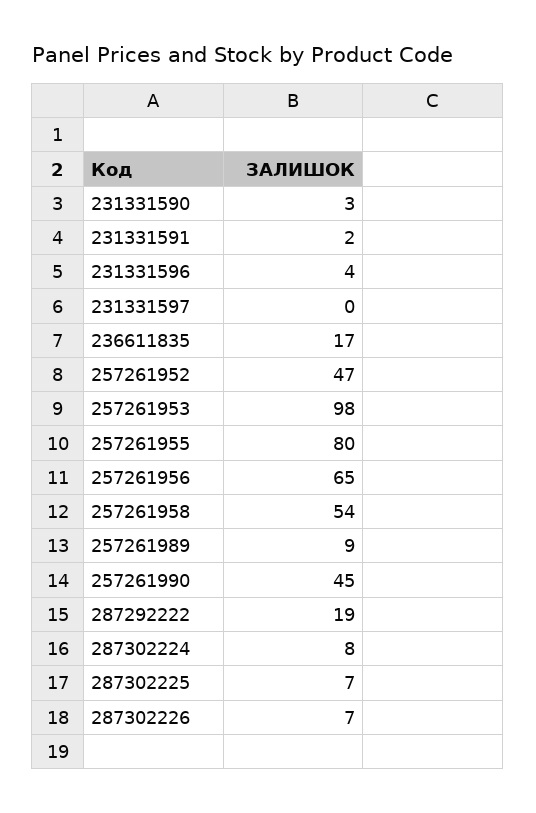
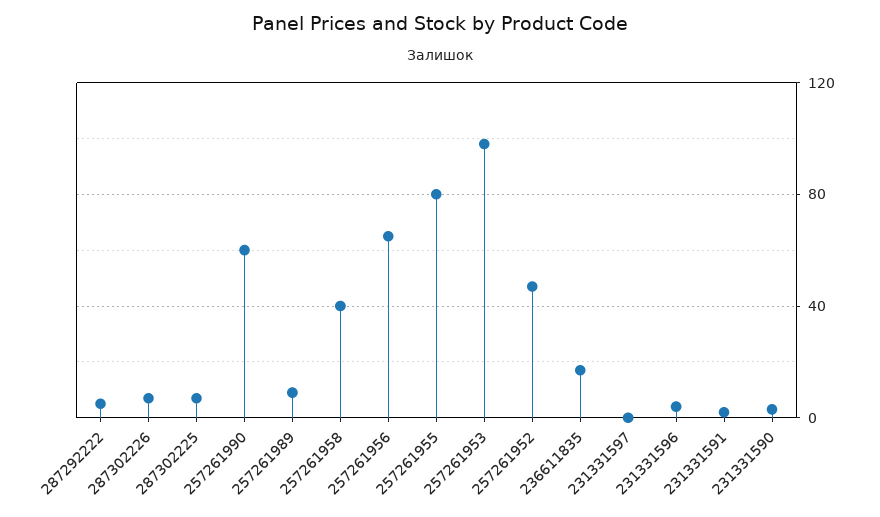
  {
    "231331590": 3,
    "231331591": 2,
    "231331596": 4,
    "231331597": 0,
    "236611835": 17,
    "257261952": 47,
    "257261953": 98,
    "257261955": 80,
    "257261956": 65,
-   "257261958": 54,
+   "257261958": 40,
    "257261989": 9,
-   "257261990": 45,
+   "257261990": 60,
-   "287292222": 19,
+   "287292222": 5,
-   "287302224": 8,
    "287302225": 7,
    "287302226": 7
  }

